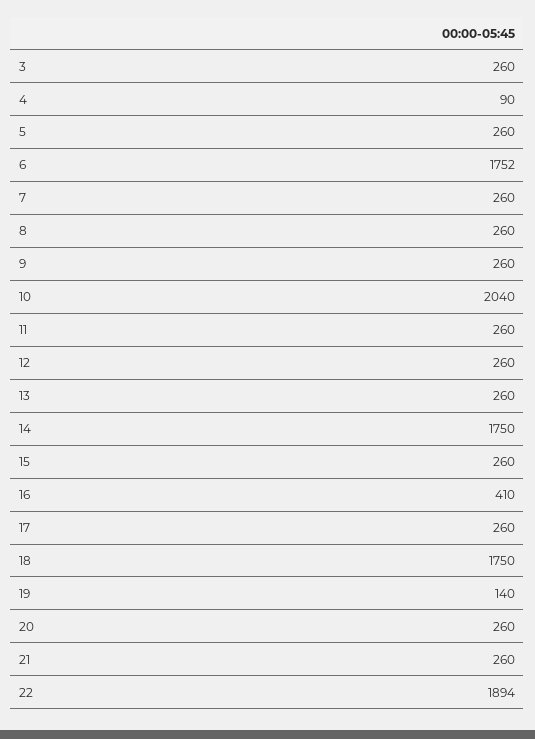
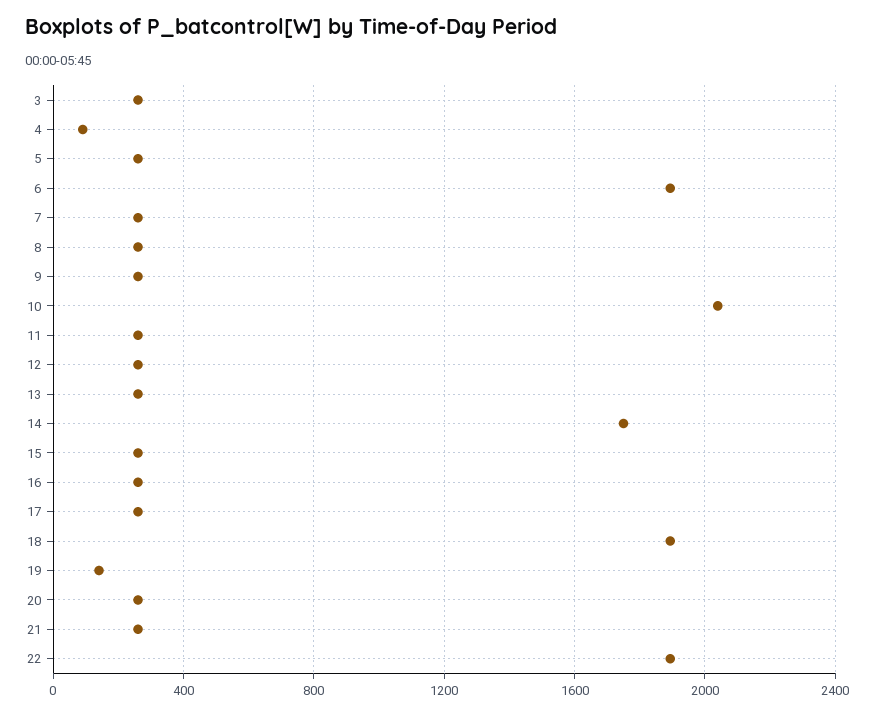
  {
    "3": 260,
    "4": 90,
    "5": 260,
-   "6": 1752,
+   "6": 1900,
    "7": 260,
    "8": 260,
    "9": 260,
    "10": 2040,
    "11": 260,
    "12": 260,
    "13": 260,
    "14": 1750,
    "15": 260,
-   "16": 410,
+   "16": 250,
    "17": 260,
-   "18": 1750,
+   "18": 1900,
    "19": 140,
    "20": 260,
    "21": 260,
    "22": 1894
  }

